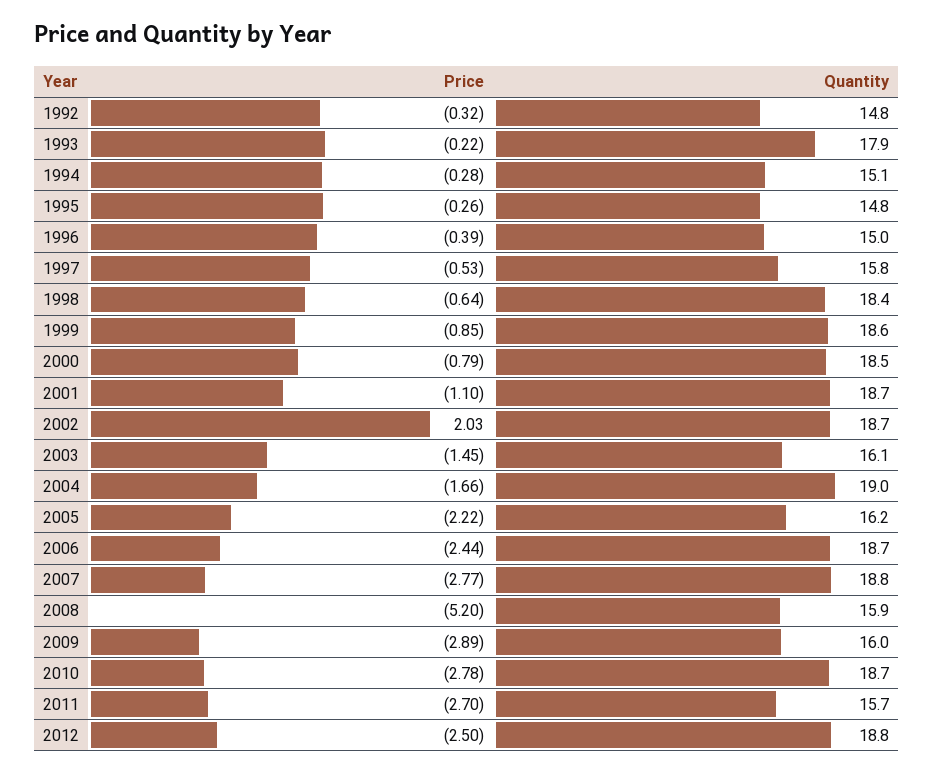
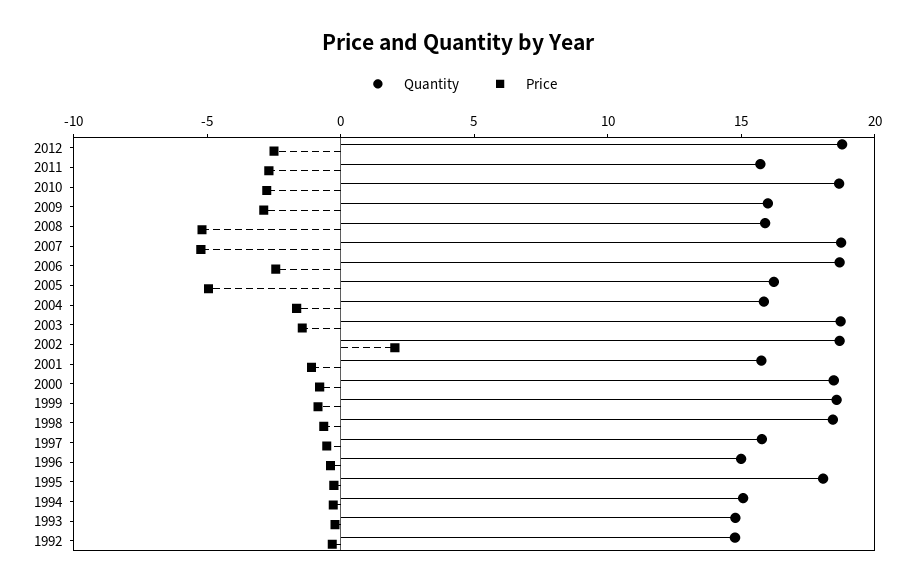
  {
    "Price": {
      "1992": -0.32,
      "1993": -0.22,
      "1994": -0.28,
      "1995": -0.26,
      "1996": -0.39,
      "1997": -0.53,
      "1998": -0.64,
      "1999": -0.85,
      "2000": -0.79,
      "2001": -1.1,
      "2002": 2.03,
      "2003": -1.45,
      "2004": -1.66,
-     "2005": -2.22,
+     "2005": -5,
      "2006": -2.44,
-     "2007": -2.77,
+     "2007": -5,
      "2008": -5.2,
      "2009": -2.89,
      "2010": -2.78,
      "2011": -2.7,
      "2012": -2.5
    },
    "Quantity": {
      "1992": 14.8,
-     "1993": 17.9,
+     "1993": 15,
      "1994": 15.1,
-     "1995": 14.8,
+     "1995": 18,
      "1996": 15,
      "1997": 15.8,
      "1998": 18.4,
      "1999": 18.6,
      "2000": 18.5,
-     "2001": 18.7,
+     "2001": 16,
      "2002": 18.7,
-     "2003": 16.1,
+     "2003": 19,
-     "2004": 19,
+     "2004": 16,
      "2005": 16.2,
      "2006": 18.7,
      "2007": 18.8,
      "2008": 15.9,
      "2009": 16,
      "2010": 18.7,
      "2011": 15.7,
      "2012": 18.8
    }
  }

